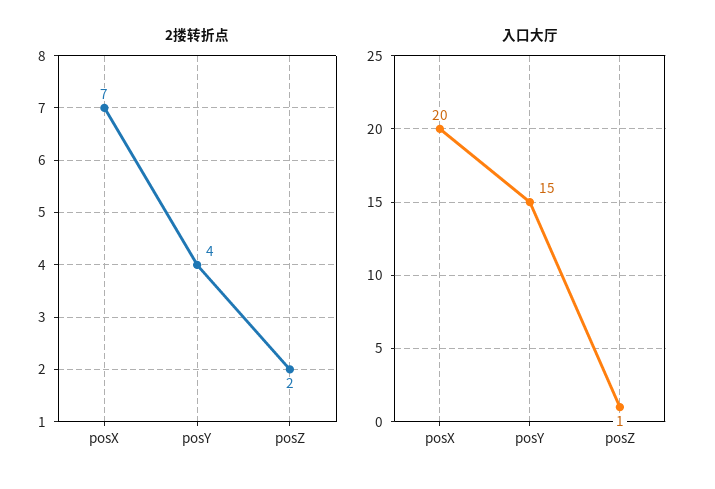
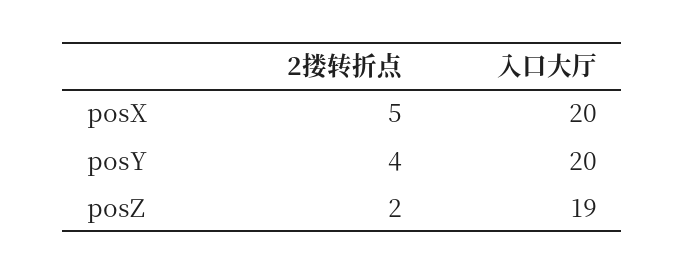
  {
    "2搂转折点": {
-     "posX": 7,
+     "posX": 5,
      "posY": 4,
      "posZ": 2
    },
    "入口大厅": {
      "posX": 20,
-     "posY": 15,
+     "posY": 20,
-     "posZ": 1
+     "posZ": 19
    }
  }

